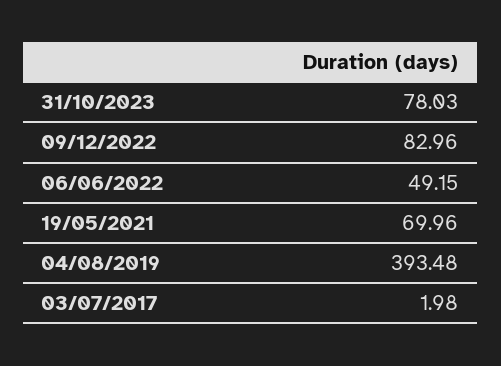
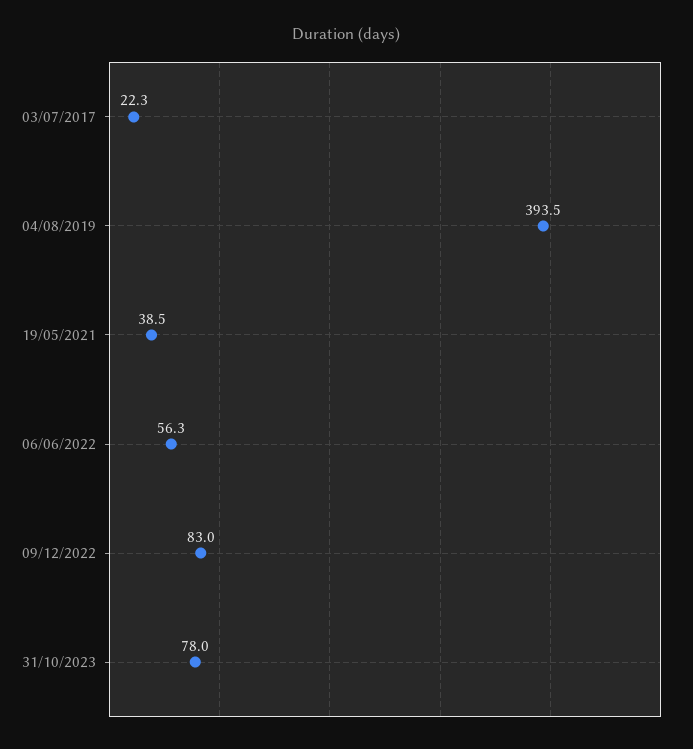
  {
    "31/10/2023": 78.03,
    "09/12/2022": 82.96,
-   "06/06/2022": 49.15,
+   "06/06/2022": 56.3,
-   "19/05/2021": 69.96,
+   "19/05/2021": 38.5,
    "04/08/2019": 393.48,
-   "03/07/2017": 1.98
+   "03/07/2017": 22.3
  }

